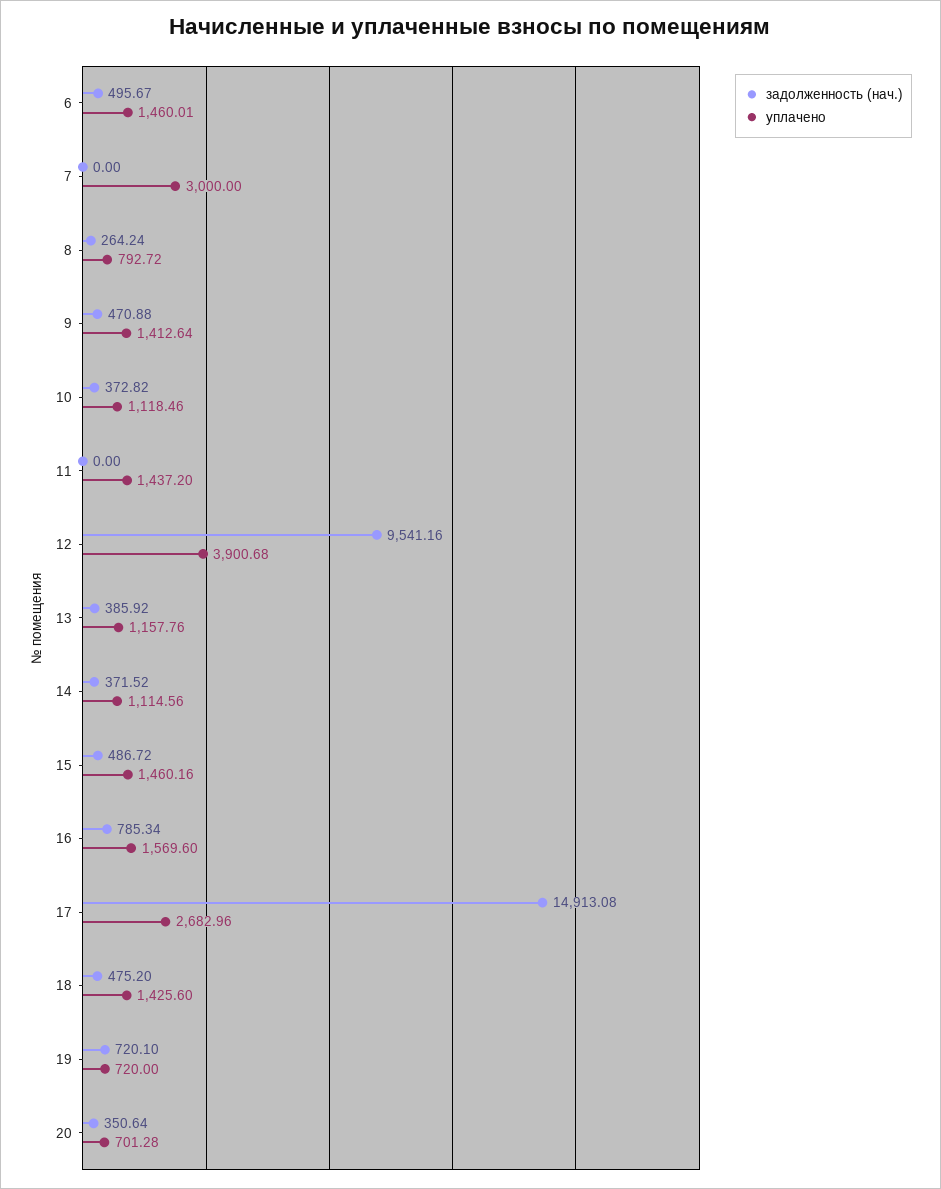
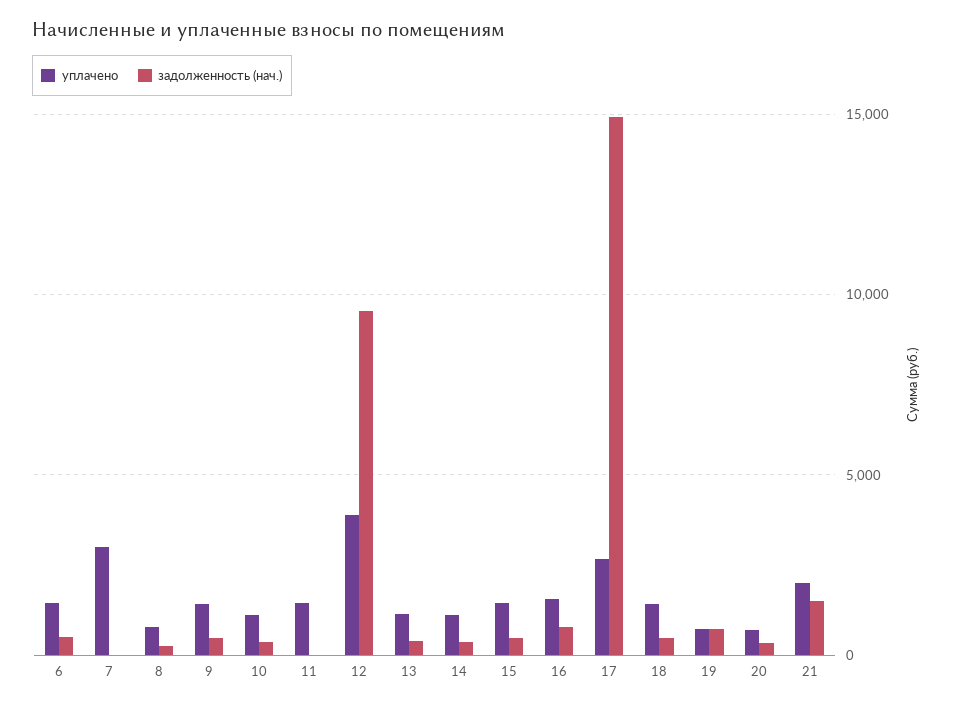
  {
    "задолженность (нач.)": {
      "6": 495.67,
      "7": 0,
      "8": 264.24,
      "9": 470.88,
      "10": 372.82,
      "11": 0,
      "12": 9541.16,
      "13": 385.92,
      "14": 371.52,
      "15": 486.72,
      "16": 785.34,
      "17": 14913.08,
      "18": 475.2,
      "19": 720.1,
-     "20": 350.64
+     "20": 350.64,
+     "21": 1500
    },
    "уплачено": {
      "6": 1460.01,
      "7": 3000,
      "8": 792.72,
      "9": 1412.64,
      "10": 1118.46,
      "11": 1437.2,
      "12": 3900.68,
      "13": 1157.76,
      "14": 1114.56,
      "15": 1460.16,
      "16": 1569.6,
      "17": 2682.96,
      "18": 1425.6,
      "19": 720,
-     "20": 701.28
+     "20": 701.28,
+     "21": 2000
    }
  }

